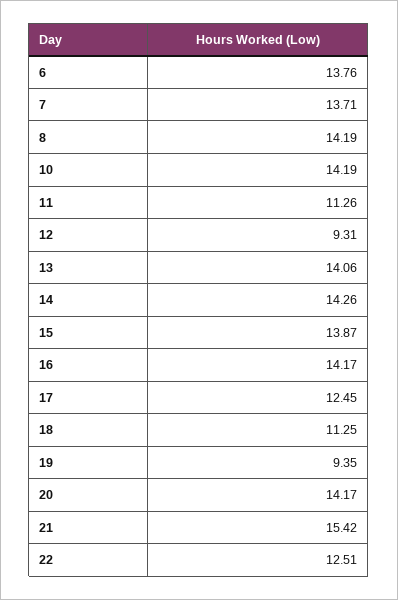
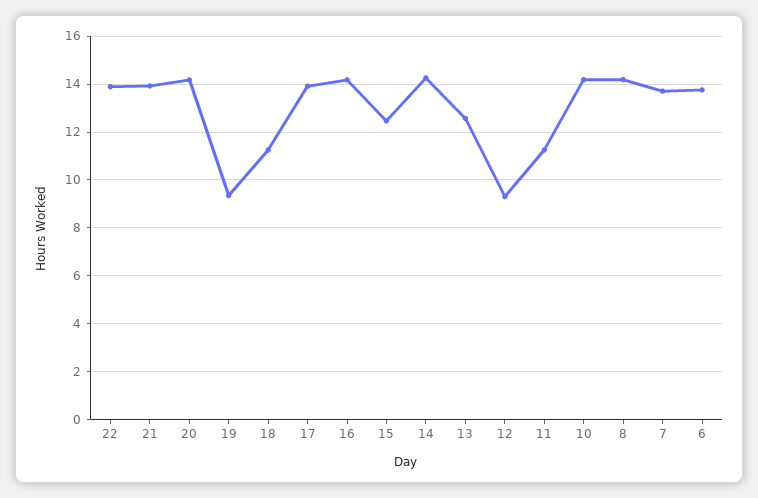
  {
    "6": 13.76,
    "7": 13.71,
    "8": 14.19,
    "10": 14.19,
    "11": 11.26,
    "12": 9.31,
-   "13": 14.06,
+   "13": 12.5,
    "14": 14.26,
-   "15": 13.87,
+   "15": 12.5,
    "16": 14.17,
-   "17": 12.45,
+   "17": 14,
    "18": 11.25,
    "19": 9.35,
    "20": 14.17,
-   "21": 15.42,
+   "21": 14,
-   "22": 12.51
+   "22": 14
  }

